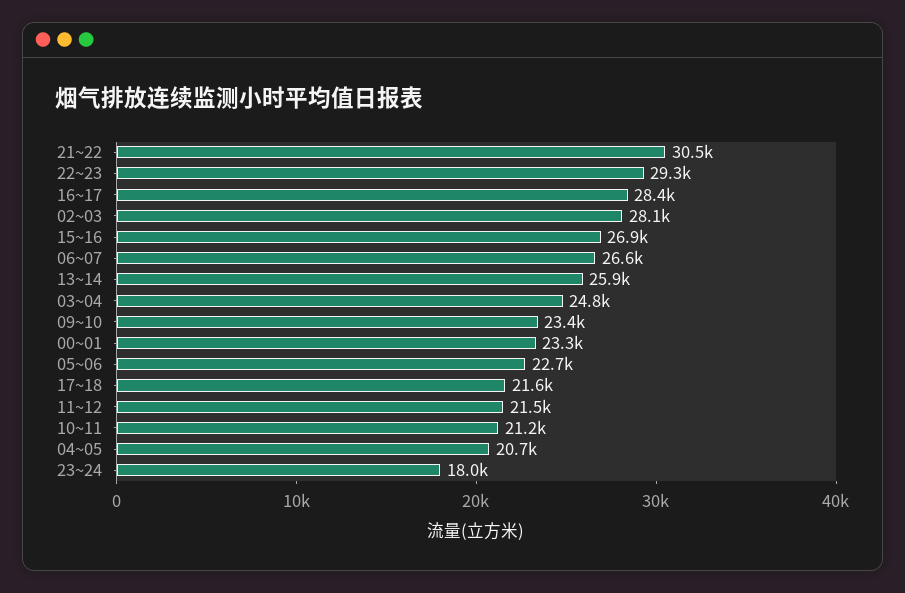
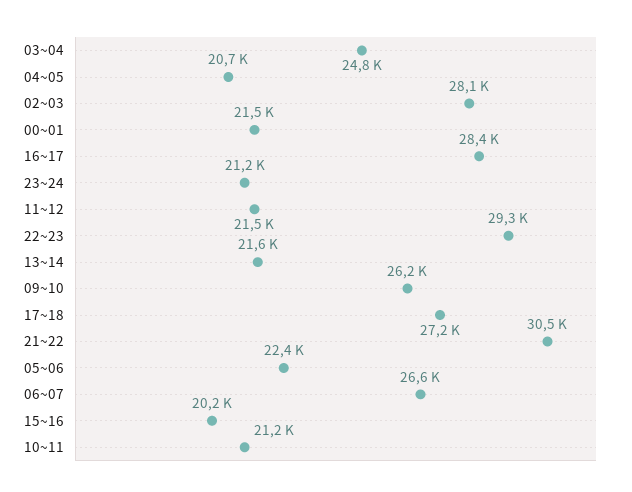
  {
    "21~22": 30500,
    "22~23": 29300,
    "16~17": 28400,
    "02~03": 28100,
-   "15~16": 26900,
+   "15~16": 20200,
    "06~07": 26600,
-   "13~14": 25900,
+   "13~14": 21600,
    "03~04": 24800,
-   "09~10": 23400,
+   "09~10": 26200,
-   "00~01": 23300,
+   "00~01": 21500,
-   "05~06": 22700,
+   "05~06": 22400,
-   "17~18": 21600,
+   "17~18": 27200,
    "11~12": 21500,
    "10~11": 21200,
    "04~05": 20700,
-   "23~24": 18000
+   "23~24": 21200
  }

